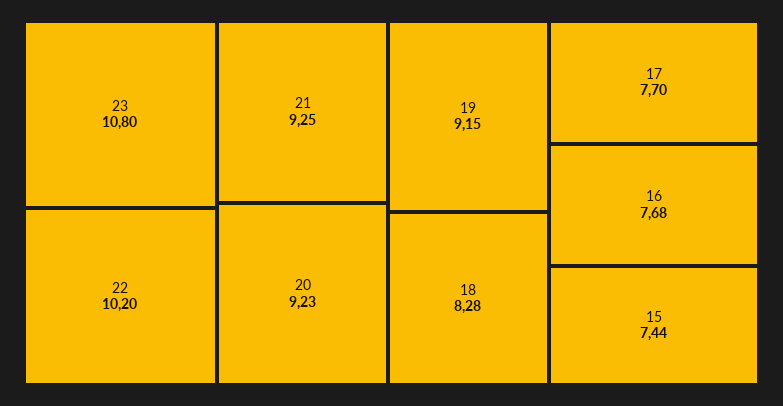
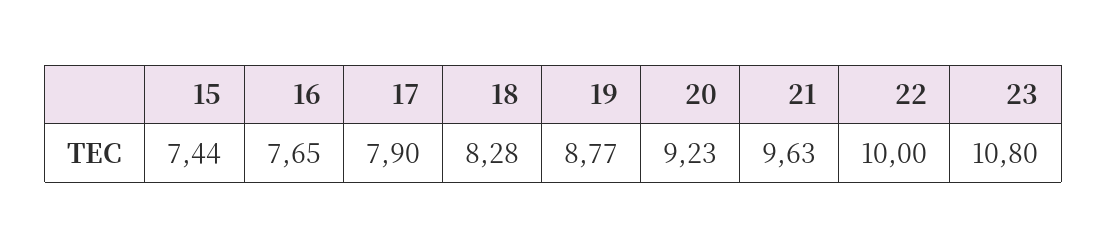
  {
    "23": 10.8,
-   "22": 10.2,
+   "22": 10,
-   "21": 9.25,
+   "21": 9.63,
    "20": 9.23,
-   "19": 9.15,
+   "19": 8.77,
    "18": 8.28,
-   "17": 7.7,
+   "17": 7.9,
-   "16": 7.68,
+   "16": 7.65,
    "15": 7.44
  }

